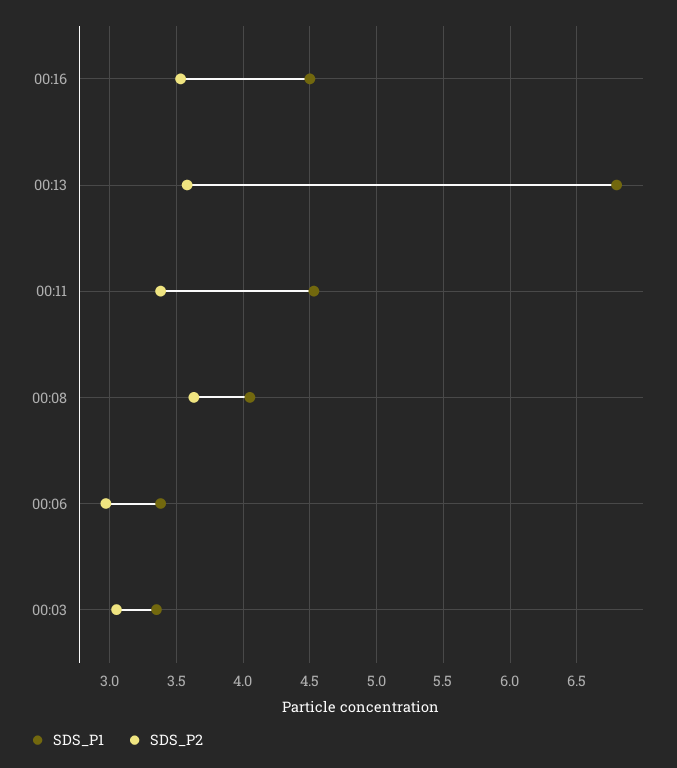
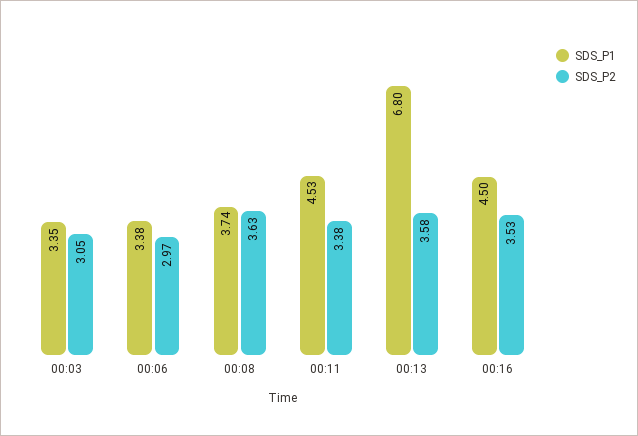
  {
    "SDS_P1": {
      "00:16": 4.5,
      "00:13": 6.8,
      "00:11": 4.53,
-     "00:08": 4.05,
+     "00:08": 3.74,
      "00:06": 3.38,
      "00:03": 3.35
    },
    "SDS_P2": {
      "00:16": 3.53,
      "00:13": 3.58,
      "00:11": 3.38,
      "00:08": 3.63,
      "00:06": 2.97,
      "00:03": 3.05
    }
  }

